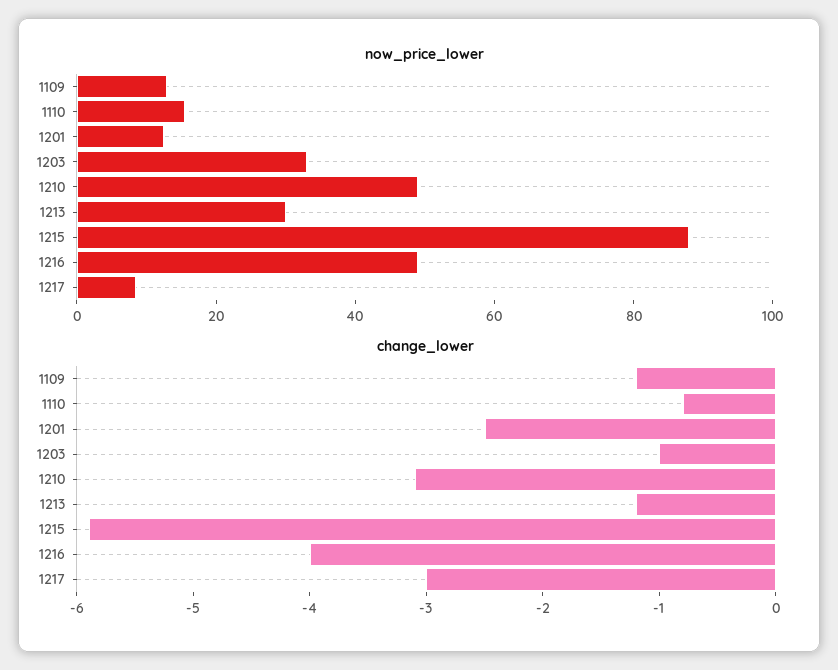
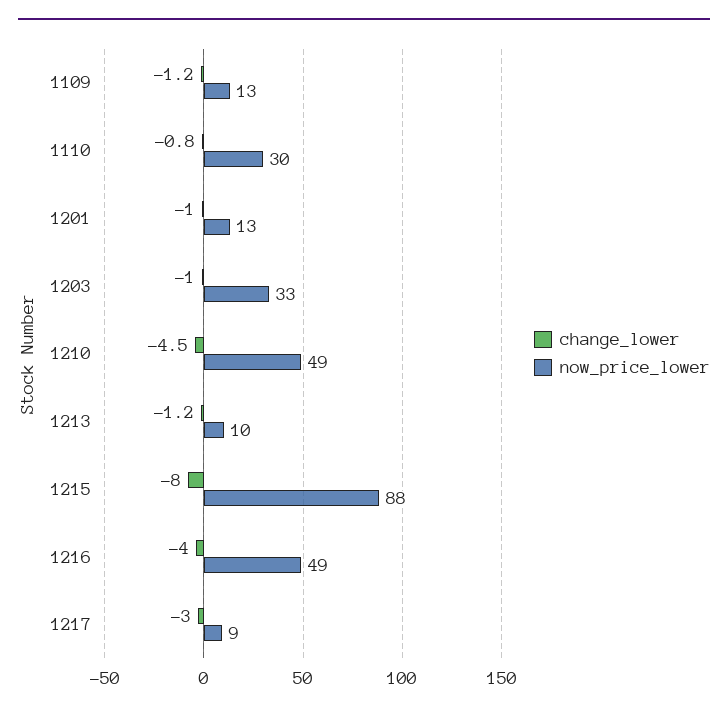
  {
    "now_price_lower": {
      "1109": 13,
-     "1110": 15,
+     "1110": 30,
      "1201": 13,
      "1203": 33,
      "1210": 49,
-     "1213": 30,
+     "1213": 10,
      "1215": 88,
      "1216": 49,
      "1217": 9
    },
    "change_lower": {
      "1109": -1.2,
      "1110": -0.8,
-     "1201": -2.5,
+     "1201": -1,
      "1203": -1,
-     "1210": -3.1,
+     "1210": -4.5,
      "1213": -1.2,
-     "1215": -5.9,
+     "1215": -8,
      "1216": -4,
      "1217": -3
    }
  }

